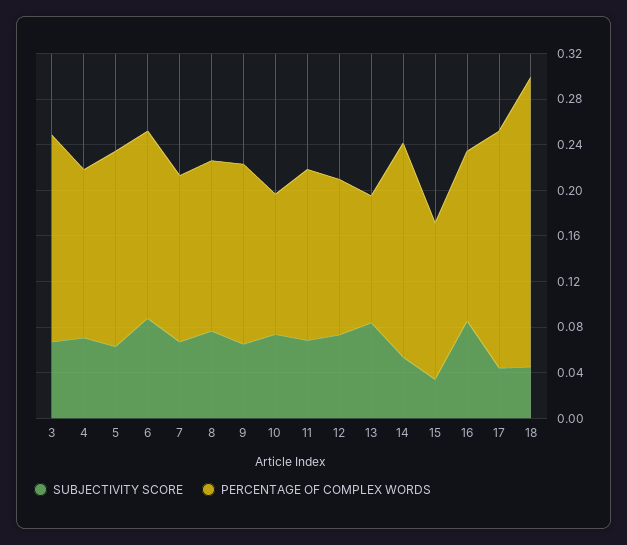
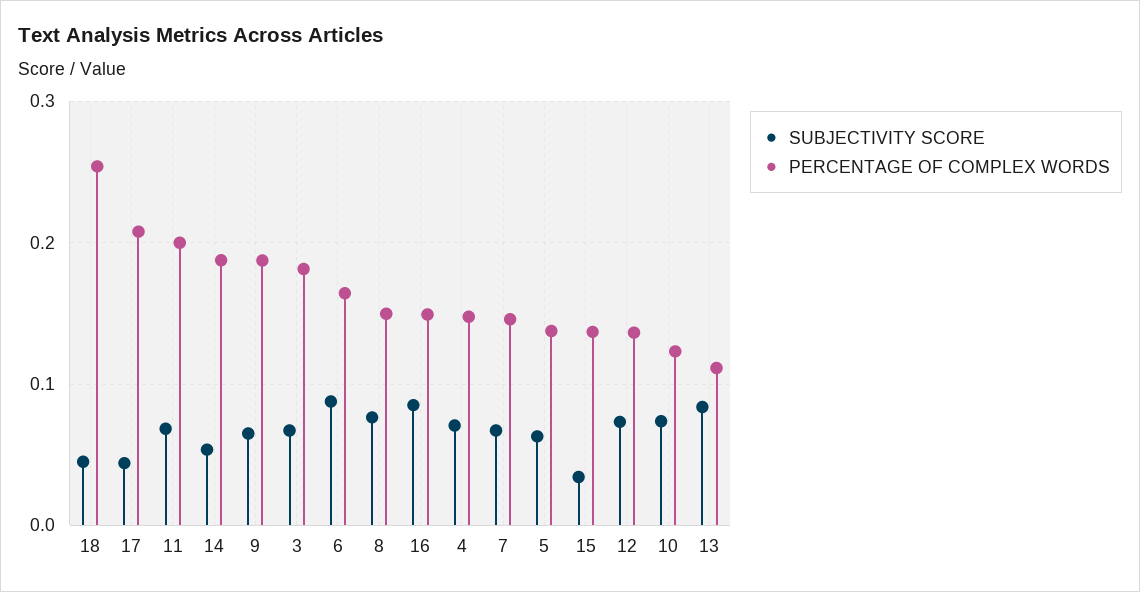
  {
    "SUBJECTIVITY SCORE": {
      "3": 0.07,
      "4": 0.07,
      "5": 0.06,
      "6": 0.09,
      "7": 0.07,
      "8": 0.08,
      "9": 0.07,
      "10": 0.07,
      "11": 0.07,
      "12": 0.07,
      "13": 0.08,
      "14": 0.05,
      "15": 0.03,
      "16": 0.09,
      "17": 0.04,
      "18": 0.05
    },
    "PERCENTAGE OF COMPLEX WORDS": {
      "3": 0.18,
      "4": 0.15,
-     "5": 0.17,
+     "5": 0.14,
      "6": 0.16,
      "7": 0.15,
      "8": 0.15,
-     "9": 0.16,
+     "9": 0.19,
      "10": 0.12,
-     "11": 0.15,
+     "11": 0.2,
      "12": 0.14,
      "13": 0.11,
      "14": 0.19,
      "15": 0.14,
      "16": 0.15,
      "17": 0.21,
      "18": 0.25
    }
  }

